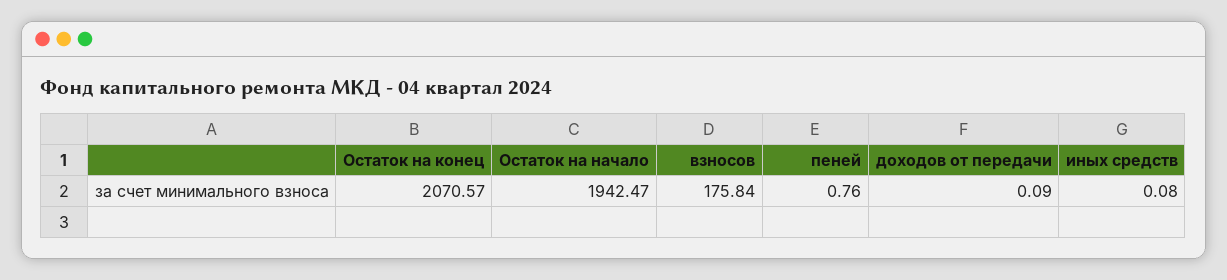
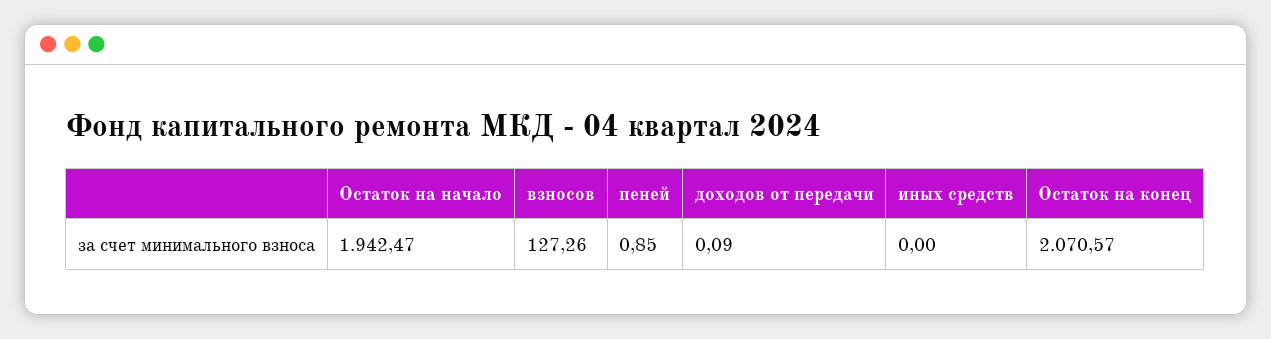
  {
    "Остаток на конец": 2070.57,
    "Остаток на начало": 1942.47,
-   "взносов": 175.84,
+   "взносов": 127.26,
-   "пеней": 0.76,
+   "пеней": 0.85,
    "доходов от передачи": 0.09,
-   "иных средств": 0.08
+   "иных средств": 0
  }

